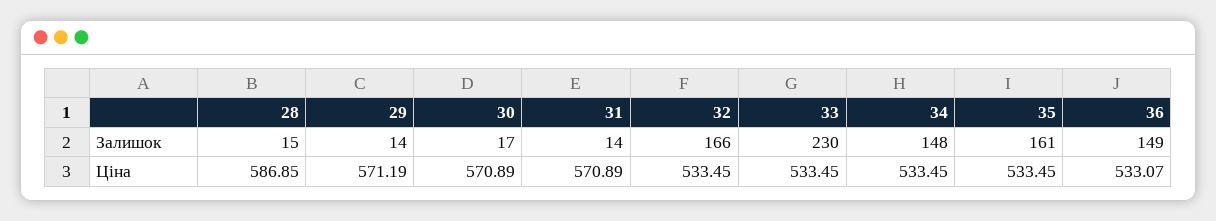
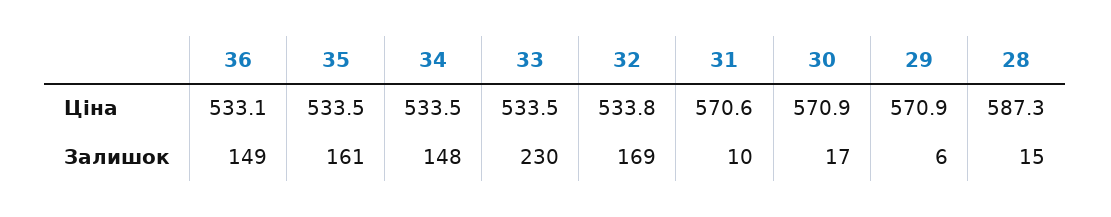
  {
    "28": {
      "Залишок": 15,
-     "Ціна": 586.85
+     "Ціна": 587.3
    },
    "29": {
-     "Залишок": 14,
+     "Залишок": 6,
-     "Ціна": 571.19
+     "Ціна": 570.9
    },
    "30": {
      "Залишок": 17,
      "Ціна": 570.89
    },
    "31": {
-     "Залишок": 14,
+     "Залишок": 10,
-     "Ціна": 570.89
+     "Ціна": 570.6
    },
    "32": {
-     "Залишок": 166,
+     "Залишок": 169,
-     "Ціна": 533.45
+     "Ціна": 533.8
    },
    "33": {
      "Залишок": 230,
      "Ціна": 533.45
    },
    "34": {
      "Залишок": 148,
      "Ціна": 533.45
    },
    "35": {
      "Залишок": 161,
      "Ціна": 533.45
    },
    "36": {
      "Залишок": 149,
      "Ціна": 533.07
    }
  }

